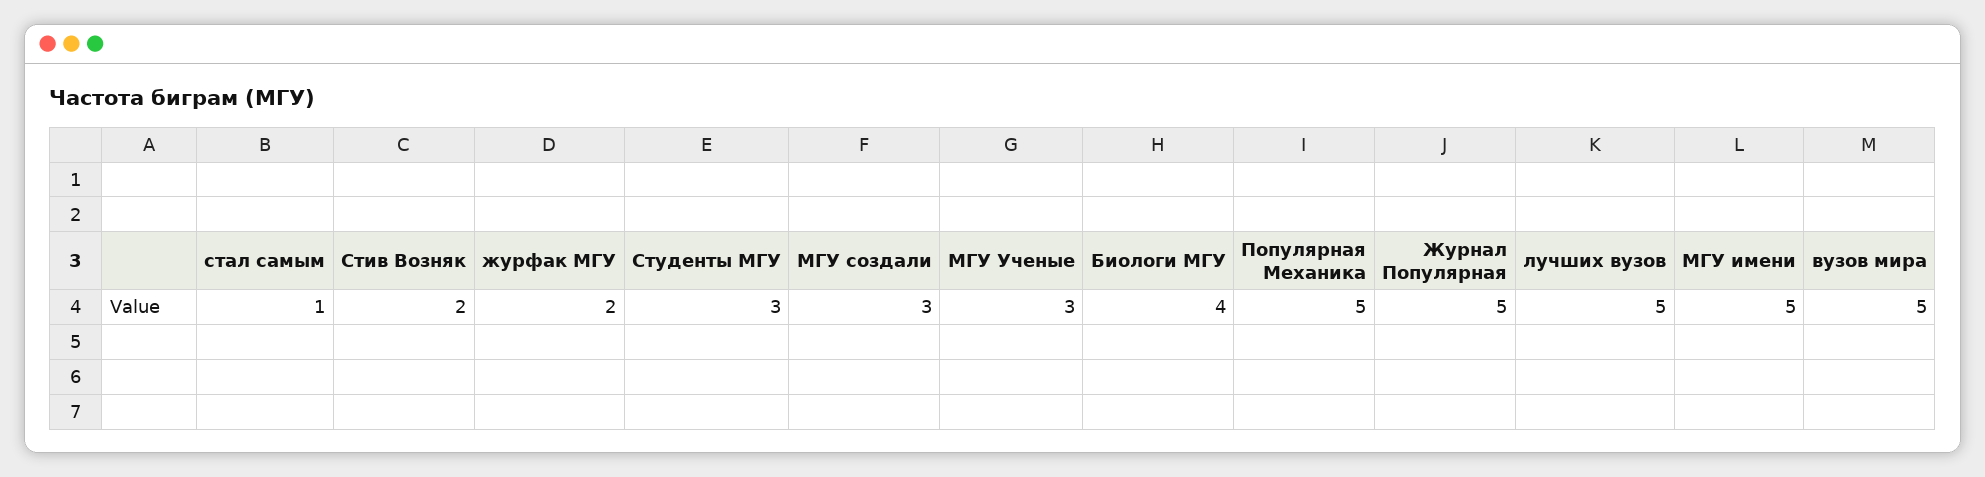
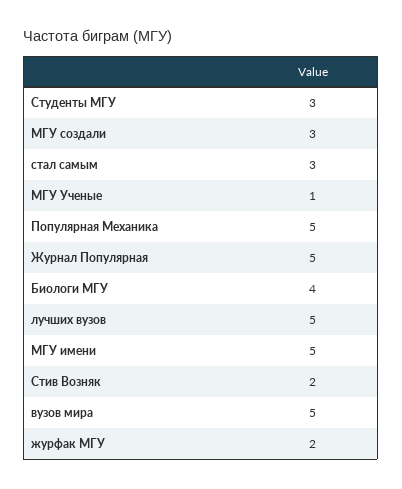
  {
-   "стал самым": 1,
+   "стал самым": 3,
    "Стив Возняк": 2,
    "журфак МГУ": 2,
    "Студенты МГУ": 3,
    "МГУ создали": 3,
-   "МГУ Ученые": 3,
+   "МГУ Ученые": 1,
    "Биологи МГУ": 4,
    "Популярная Механика": 5,
    "Журнал Популярная": 5,
    "лучших вузов": 5,
    "МГУ имени": 5,
    "вузов мира": 5
  }

